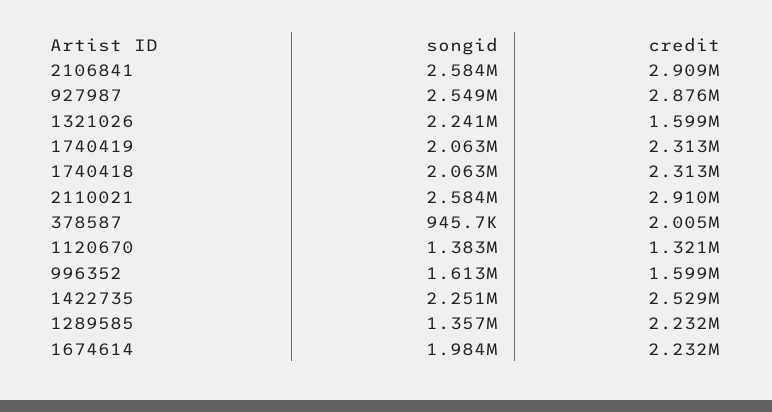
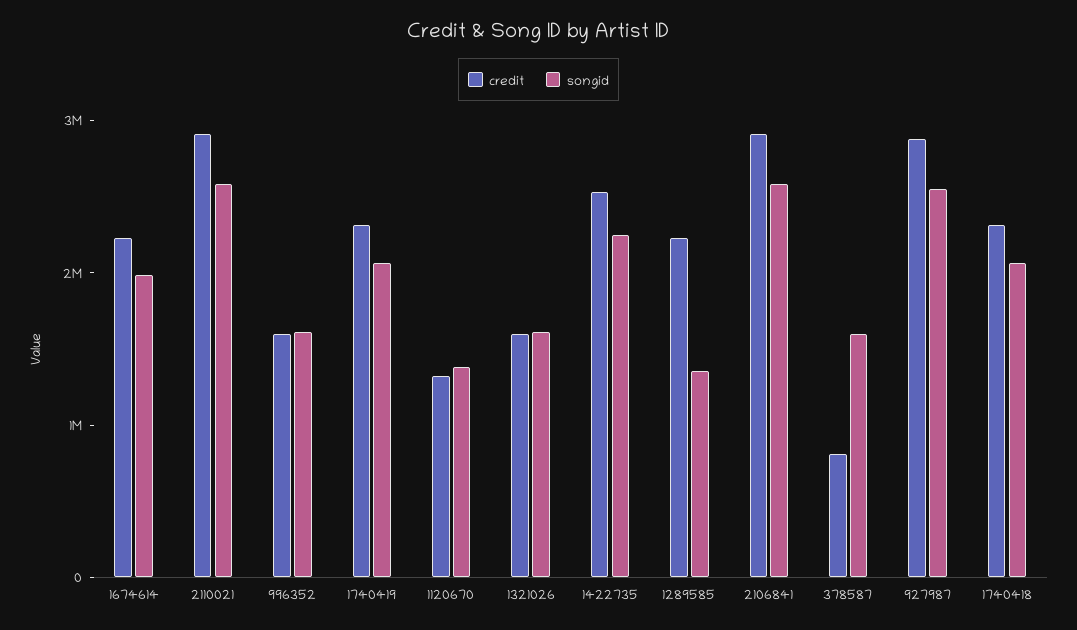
  {
    "songid": {
      "2106841": 2584000,
      "927987": 2549000,
-     "1321026": 2241000,
+     "1321026": 1600000,
      "1740419": 2063000,
      "1740418": 2063000,
      "2110021": 2584000,
-     "378587": 945700,
+     "378587": 1600000,
      "1120670": 1383000,
      "996352": 1613000,
      "1422735": 2251000,
      "1289585": 1357000,
      "1674614": 1984000
    },
    "credit": {
      "2106841": 2909000,
      "927987": 2876000,
      "1321026": 1599000,
      "1740419": 2313000,
      "1740418": 2313000,
      "2110021": 2910000,
-     "378587": 2005000,
+     "378587": 800000,
      "1120670": 1321000,
      "996352": 1599000,
      "1422735": 2529000,
      "1289585": 2232000,
      "1674614": 2232000
    }
  }

